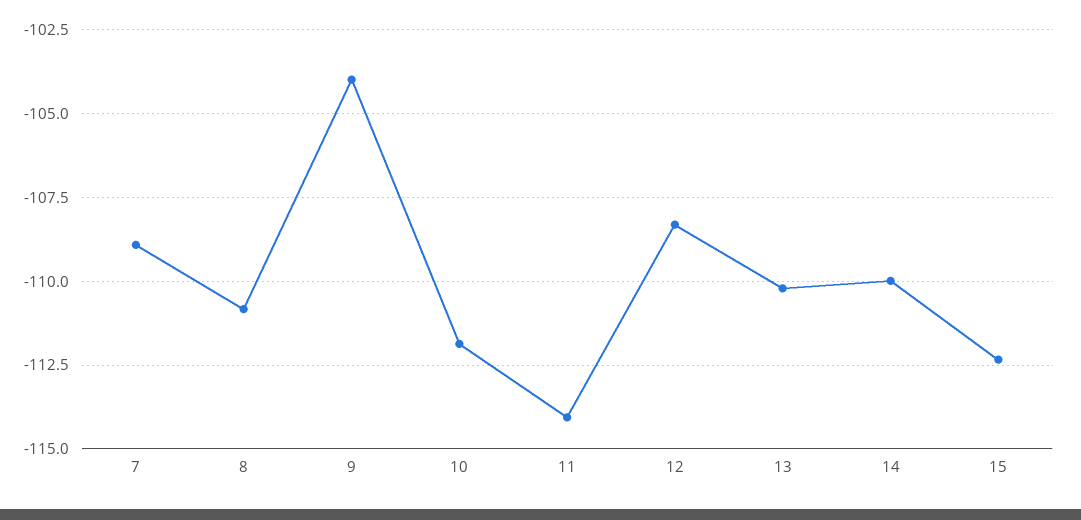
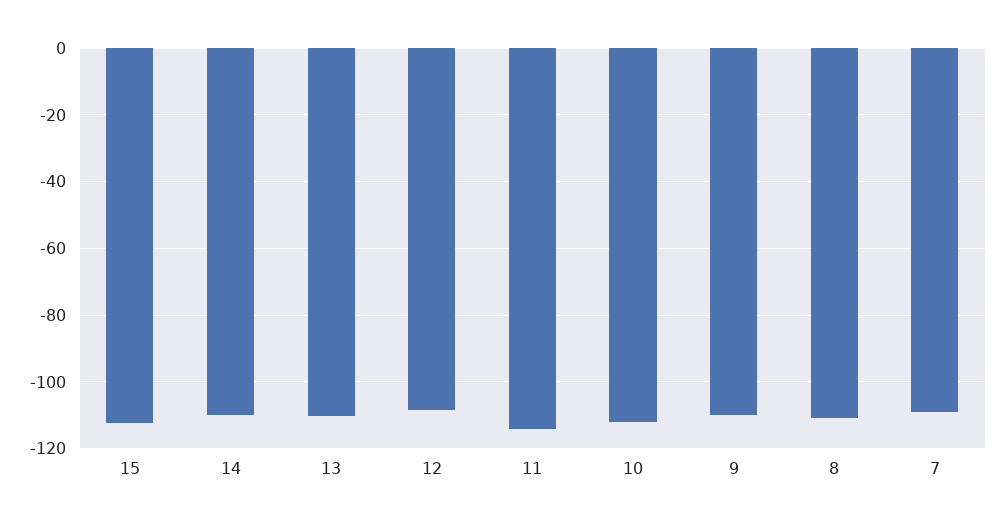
  {
    "7": -109,
    "8": -110.75,
-   "9": -104,
+   "9": -110,
    "10": -111.75,
    "11": -114,
    "12": -108.25,
    "13": -110.25,
    "14": -110,
    "15": -112.25
  }

